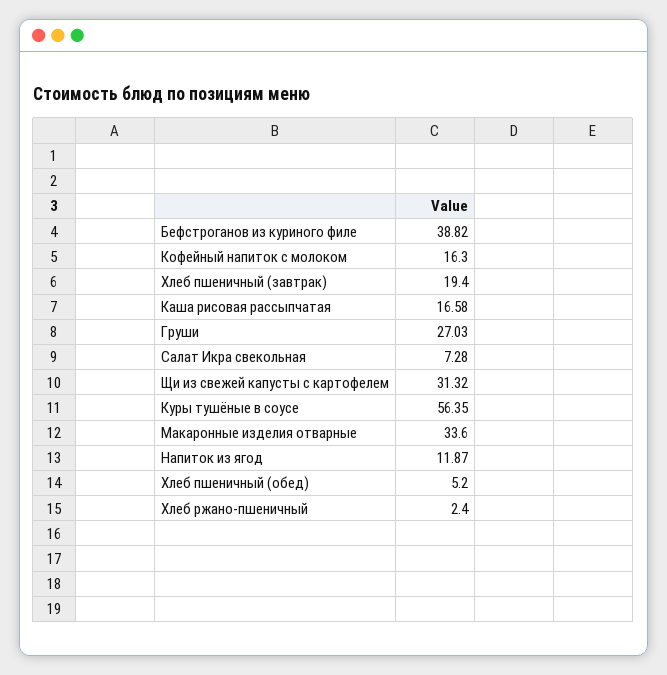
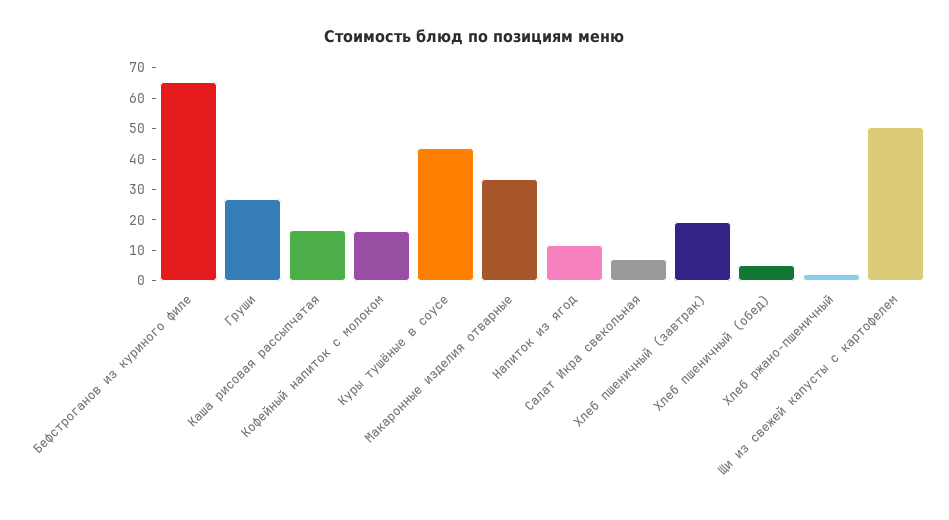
  {
-   "Бефстроганов из куриного филе": 38.82,
+   "Бефстроганов из куриного филе": 65,
    "Кофейный напиток с молоком": 16.3,
    "Хлеб пшеничный (завтрак)": 19.4,
    "Каша рисовая рассыпчатая": 16.58,
    "Груши": 27.03,
    "Салат Икра свекольная": 7.28,
-   "Щи из свежей капусты с картофелем": 31.32,
+   "Щи из свежей капусты с картофелем": 50,
-   "Куры тушёные в соусе": 56.35,
+   "Куры тушёные в соусе": 45,
    "Макаронные изделия отварные": 33.6,
    "Напиток из ягод": 11.87,
    "Хлеб пшеничный (обед)": 5.2,
    "Хлеб ржано-пшеничный": 2.4
  }

